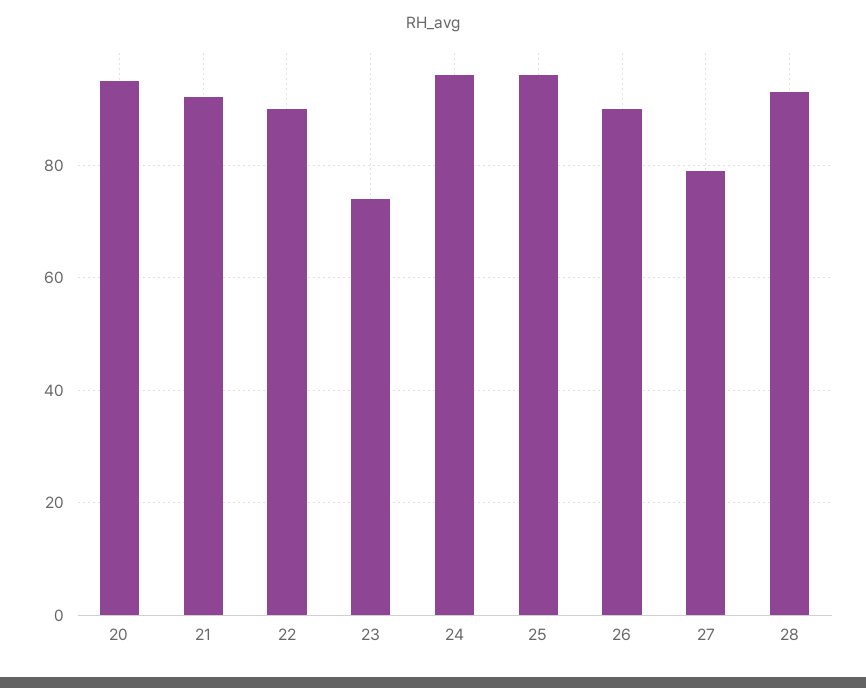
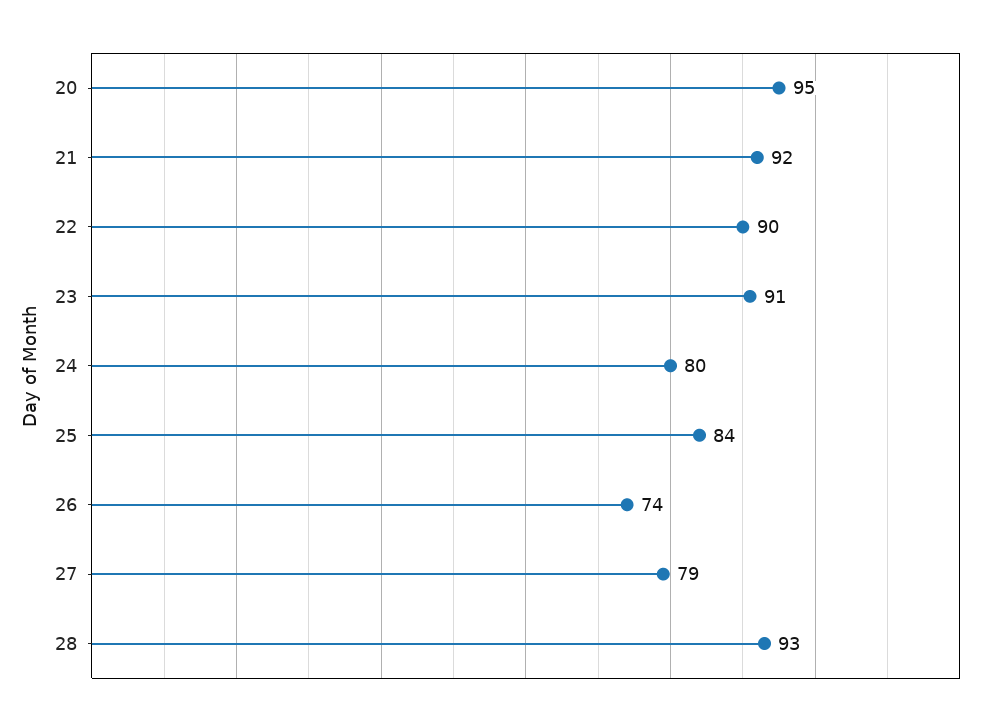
  {
    "20": 95,
    "21": 92,
    "22": 90,
-   "23": 75,
+   "23": 91,
-   "24": 95,
+   "24": 80,
-   "25": 95,
+   "25": 84,
-   "26": 90,
+   "26": 74,
    "27": 79,
    "28": 93
  }

